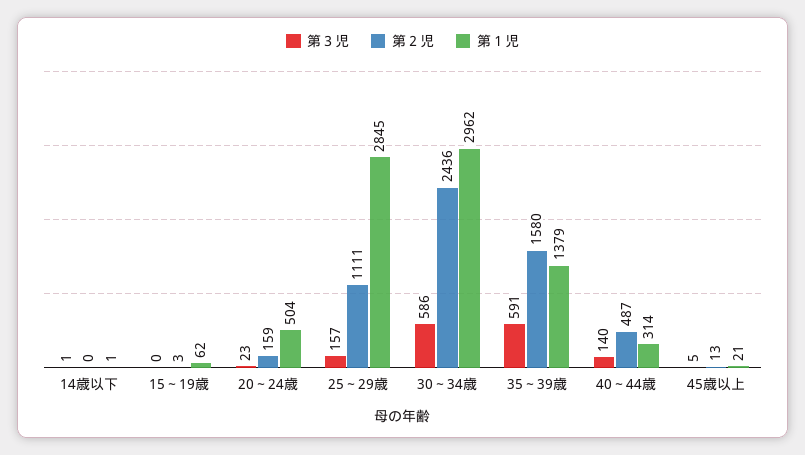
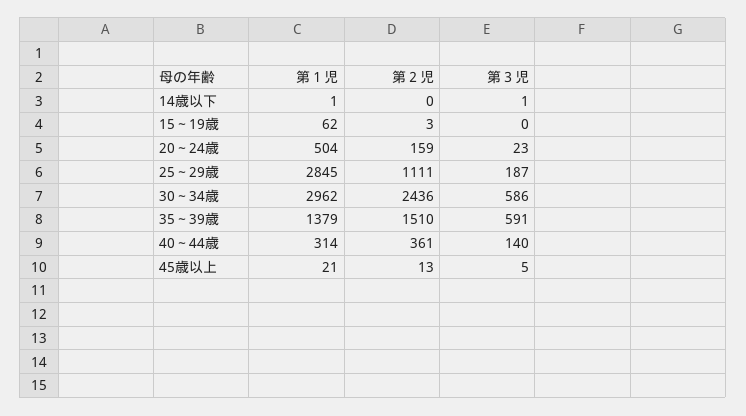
  {
    "第３児": {
      "14歳以下": 1,
      "15～19歳": 0,
      "20～24歳": 23,
-     "25～29歳": 157,
+     "25～29歳": 187,
      "30～34歳": 586,
      "35～39歳": 591,
      "40～44歳": 140,
      "45歳以上": 5
    },
    "第２児": {
      "14歳以下": 0,
      "15～19歳": 3,
      "20～24歳": 159,
      "25～29歳": 1111,
      "30～34歳": 2436,
-     "35～39歳": 1580,
+     "35～39歳": 1510,
-     "40～44歳": 487,
+     "40～44歳": 361,
      "45歳以上": 13
    },
    "第１児": {
      "14歳以下": 1,
      "15～19歳": 62,
      "20～24歳": 504,
      "25～29歳": 2845,
      "30～34歳": 2962,
      "35～39歳": 1379,
      "40～44歳": 314,
      "45歳以上": 21
    }
  }

